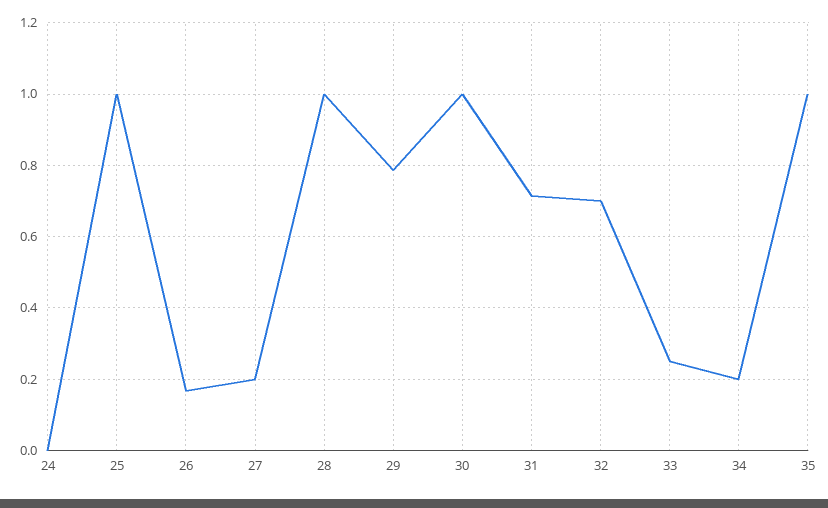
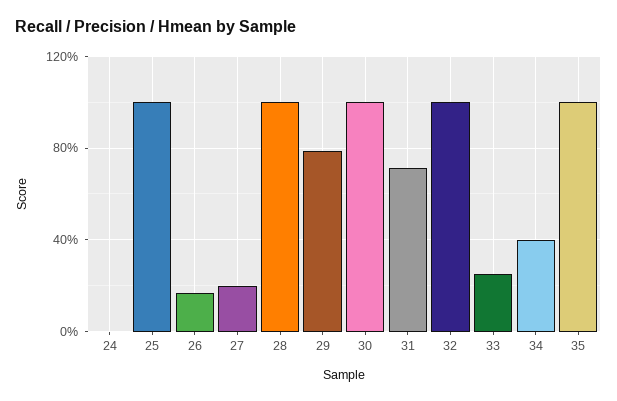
  {
    "24": 0,
    "25": 1,
    "26": 0.16,
    "27": 0.2,
    "28": 1,
    "29": 0.78,
    "30": 1,
    "31": 0.72,
-   "32": 0.7,
+   "32": 1,
    "33": 0.26,
-   "34": 0.2,
+   "34": 0.4,
    "35": 1
  }

